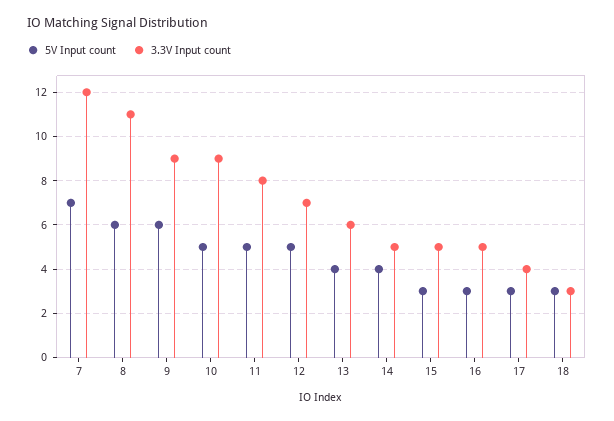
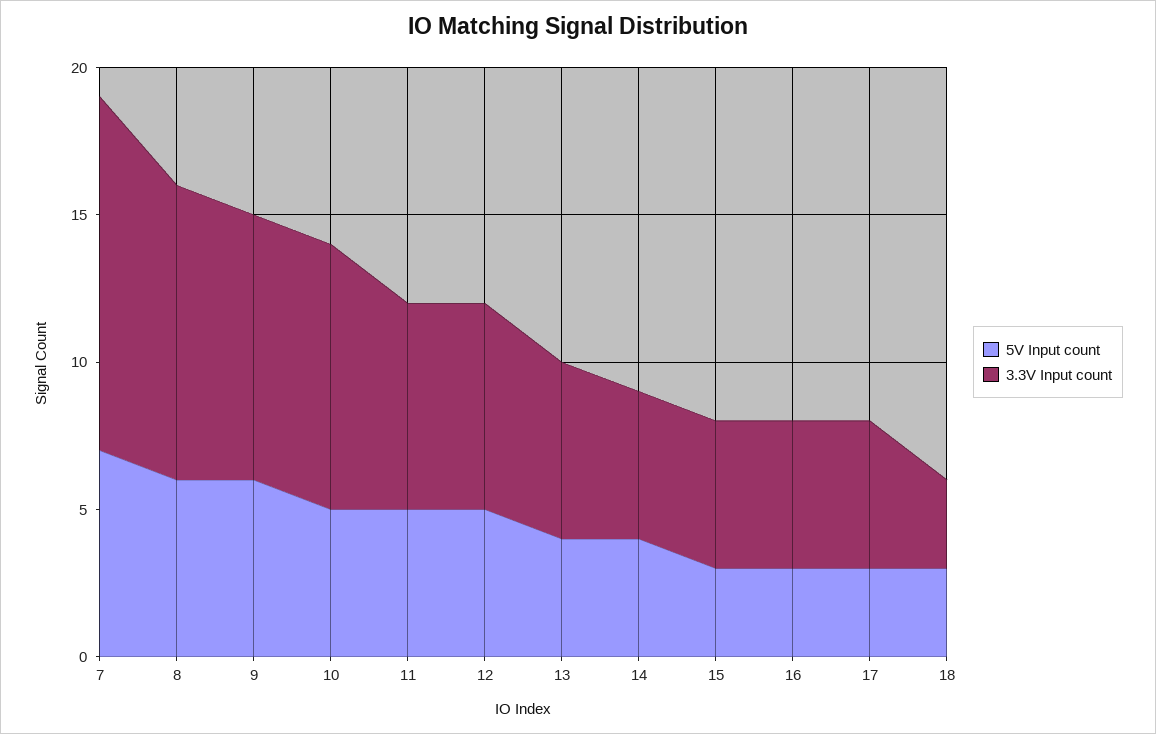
  {
    "5V Input count": {
      "7": 7,
      "8": 6,
      "9": 6,
      "10": 5,
      "11": 5,
      "12": 5,
      "13": 4,
      "14": 4,
      "15": 3,
      "16": 3,
      "17": 3,
      "18": 3
    },
    "3.3V Input count": {
      "7": 12,
-     "8": 11,
+     "8": 10,
      "9": 9,
      "10": 9,
-     "11": 8,
+     "11": 7,
      "12": 7,
      "13": 6,
      "14": 5,
      "15": 5,
      "16": 5,
-     "17": 4,
+     "17": 5,
      "18": 3
    }
  }

